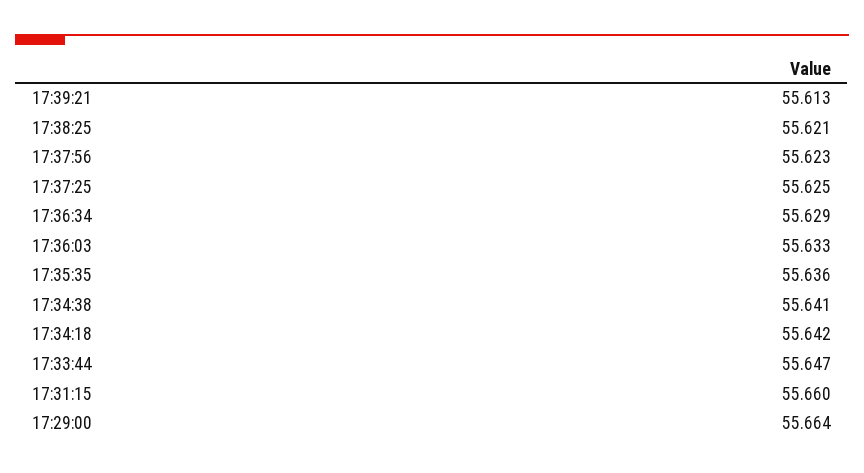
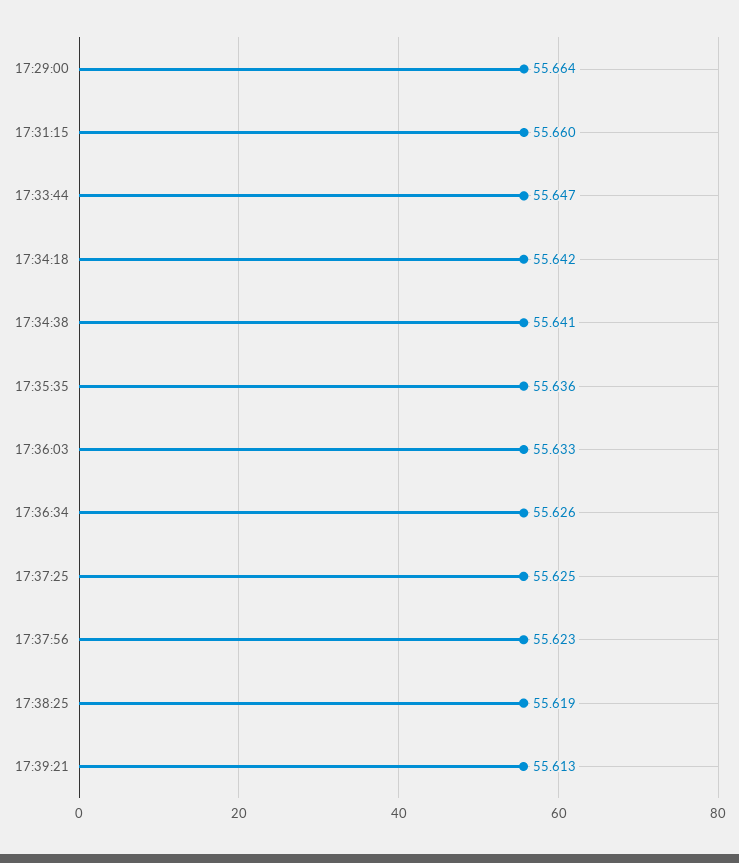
  {
    "17:39:21": 55.613,
-   "17:38:25": 55.621,
+   "17:38:25": 55.619,
    "17:37:56": 55.623,
    "17:37:25": 55.625,
-   "17:36:34": 55.629,
+   "17:36:34": 55.626,
    "17:36:03": 55.633,
    "17:35:35": 55.636,
    "17:34:38": 55.641,
    "17:34:18": 55.642,
    "17:33:44": 55.647,
    "17:31:15": 55.66,
    "17:29:00": 55.664
  }

